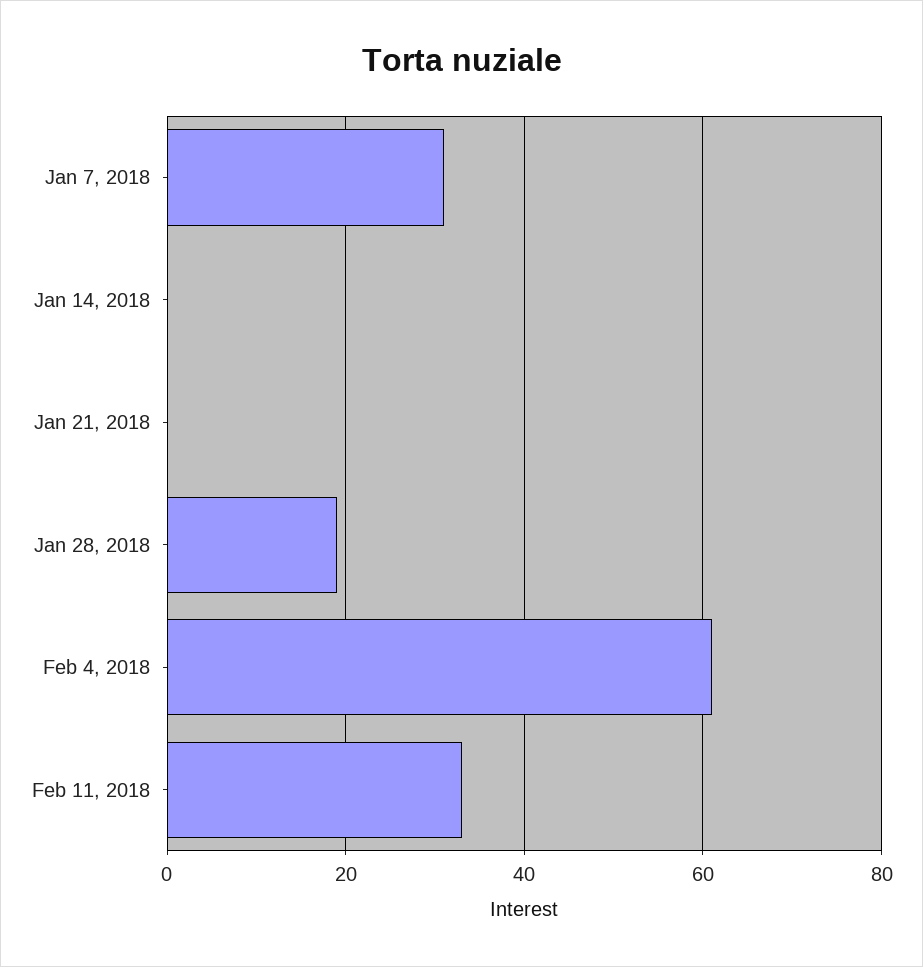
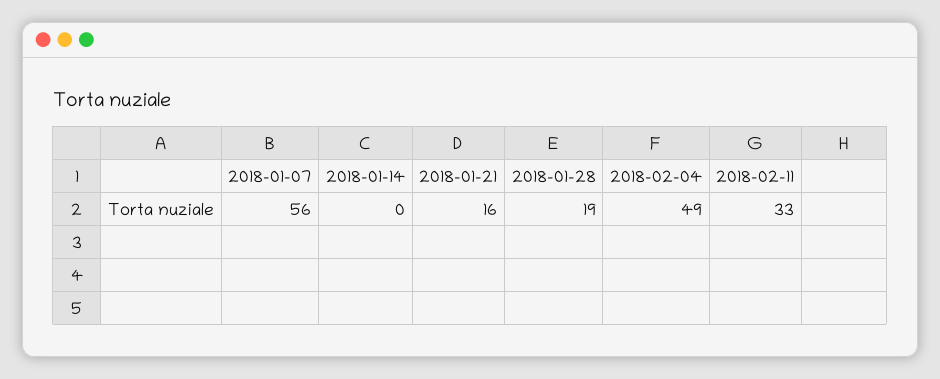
  {
-   "Jan 7, 2018": 30,
+   "Jan 7, 2018": 56,
    "Jan 14, 2018": 0,
-   "Jan 21, 2018": 0,
+   "Jan 21, 2018": 16,
    "Jan 28, 2018": 19,
-   "Feb 4, 2018": 60,
+   "Feb 4, 2018": 49,
    "Feb 11, 2018": 33
  }

